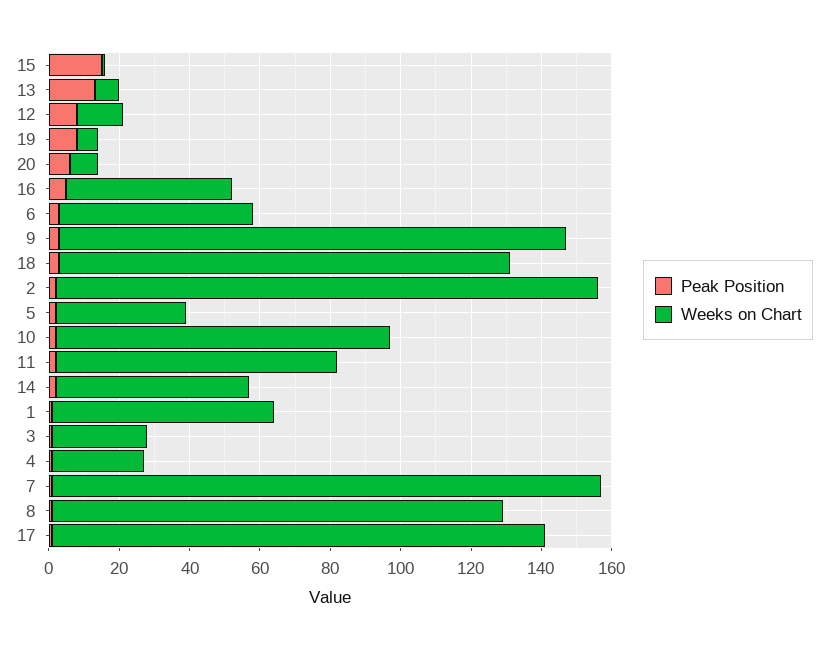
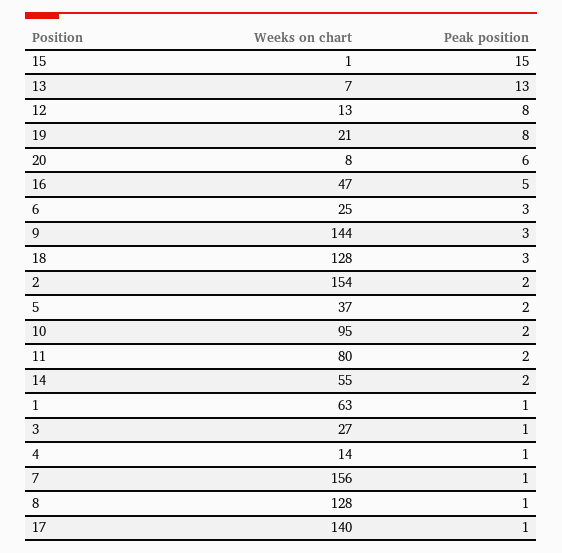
  {
    "Peak Position": {
      "15": 15,
      "13": 13,
      "12": 8,
      "19": 8,
      "20": 6,
      "16": 5,
      "6": 3,
      "9": 3,
      "18": 3,
      "2": 2,
      "5": 2,
      "10": 2,
      "11": 2,
      "14": 2,
      "1": 1,
      "3": 1,
      "4": 1,
      "7": 1,
      "8": 1,
      "17": 1
    },
    "Weeks on Chart": {
      "15": 1,
      "13": 7,
      "12": 13,
-     "19": 5,
+     "19": 21,
      "20": 8,
      "16": 47,
-     "6": 55,
+     "6": 25,
      "9": 144,
      "18": 128,
      "2": 154,
      "5": 37,
      "10": 95,
      "11": 80,
      "14": 55,
      "1": 63,
      "3": 27,
-     "4": 25,
+     "4": 14,
      "7": 156,
      "8": 128,
      "17": 140
    }
  }

